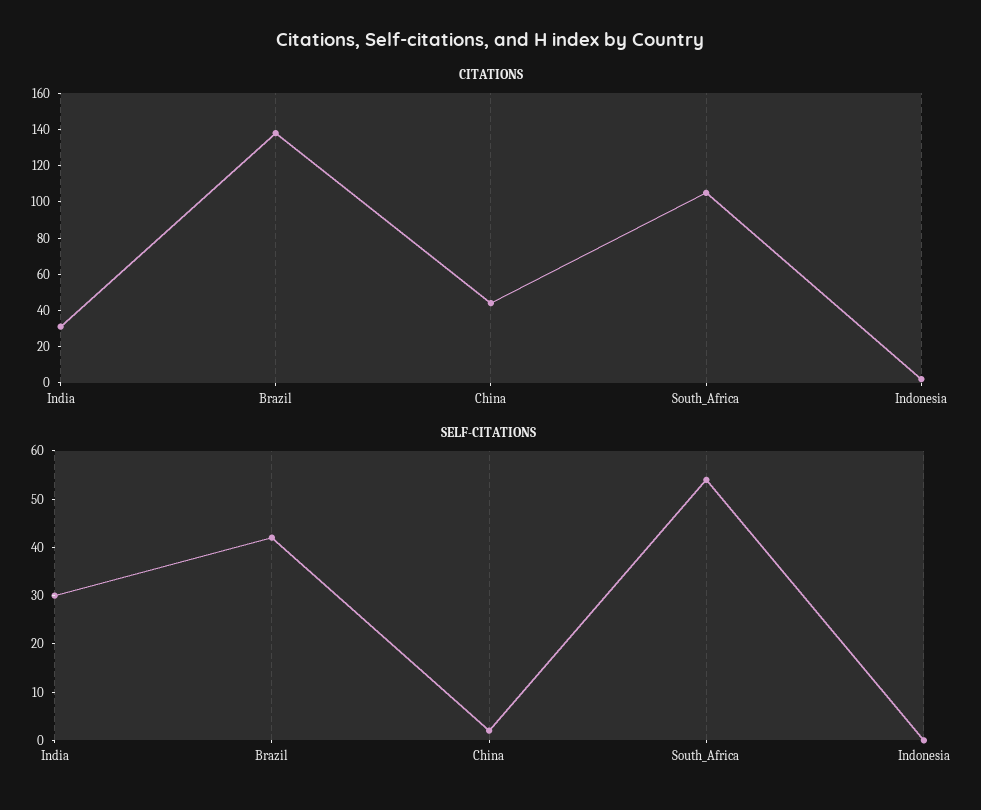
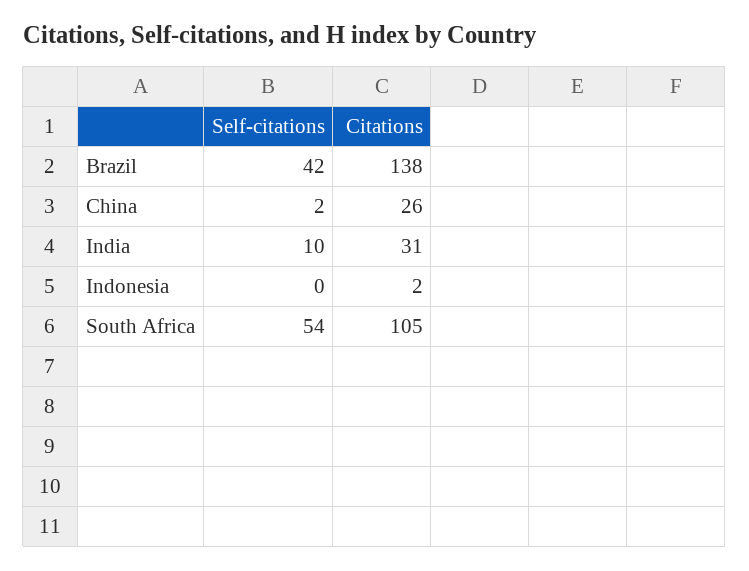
  {
    "CITATIONS": {
      "India": 31,
      "Brazil": 138,
-     "China": 45,
+     "China": 26,
      "South_Africa": 105,
      "Indonesia": 2
    },
    "SELF-CITATIONS": {
-     "India": 30,
+     "India": 10,
      "Brazil": 42,
      "China": 2,
      "South_Africa": 54,
      "Indonesia": 0
    }
  }

